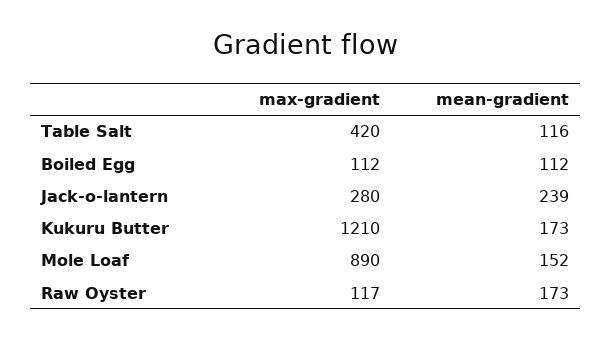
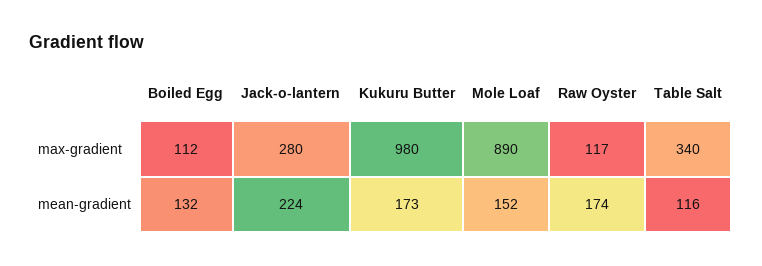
  {
    "max-gradient": {
-     "Table Salt": 420,
+     "Table Salt": 340,
      "Boiled Egg": 112,
      "Jack-o-lantern": 280,
-     "Kukuru Butter": 1210,
+     "Kukuru Butter": 980,
      "Mole Loaf": 890,
      "Raw Oyster": 117
    },
    "mean-gradient": {
      "Table Salt": 116,
-     "Boiled Egg": 112,
+     "Boiled Egg": 132,
-     "Jack-o-lantern": 239,
+     "Jack-o-lantern": 224,
      "Kukuru Butter": 173,
      "Mole Loaf": 152,
-     "Raw Oyster": 173
+     "Raw Oyster": 174
    }
  }

